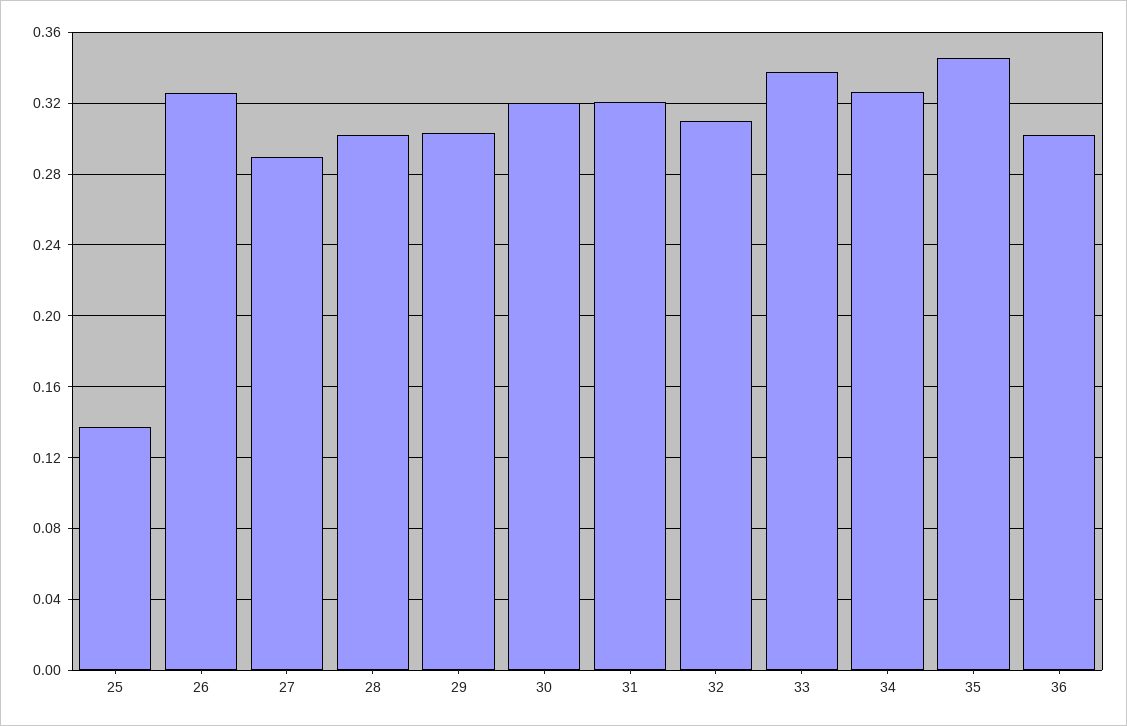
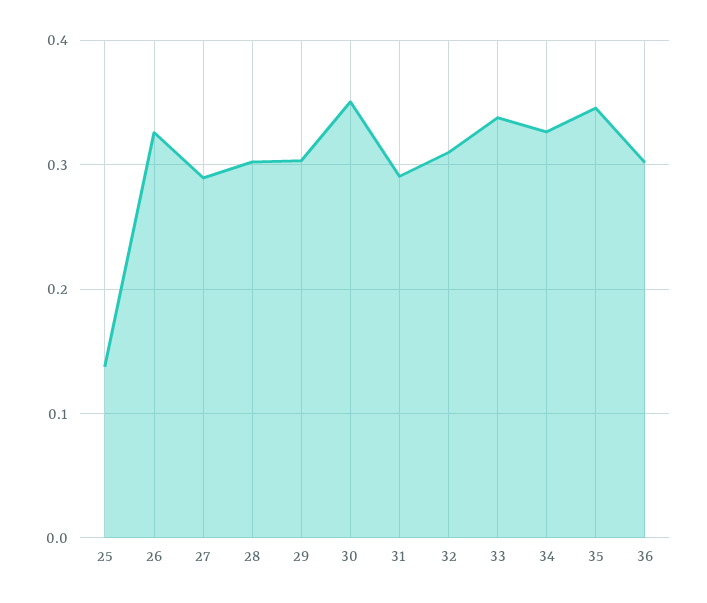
  {
    "25": 0.14,
    "26": 0.325,
    "27": 0.29,
    "28": 0.3,
    "29": 0.305,
-   "30": 0.32,
+   "30": 0.35,
-   "31": 0.32,
+   "31": 0.29,
    "32": 0.31,
    "33": 0.34,
    "34": 0.325,
    "35": 0.345,
    "36": 0.3
  }

